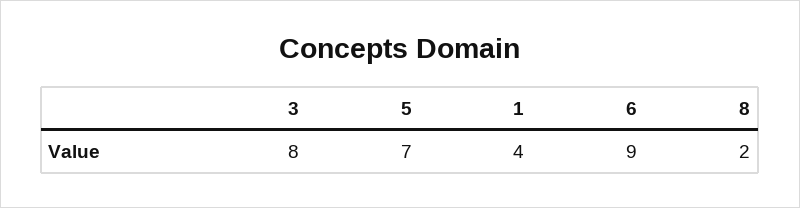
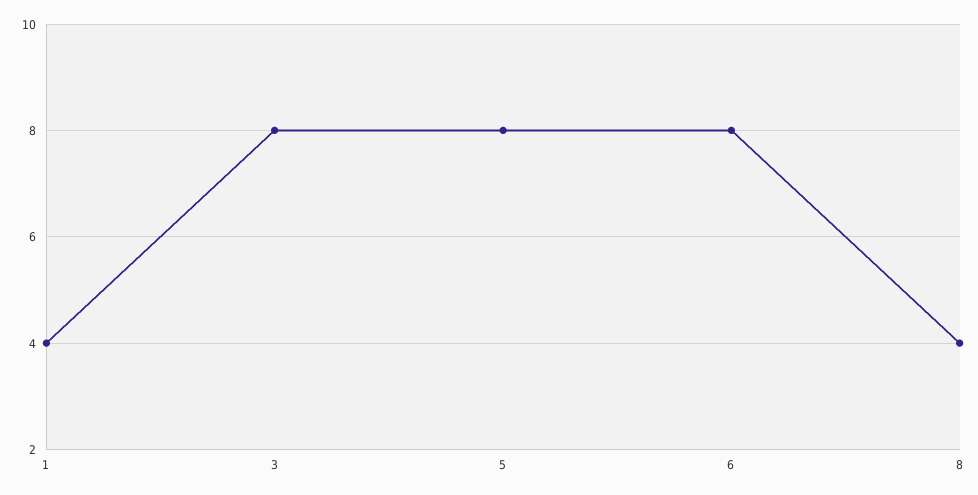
  {
    "3": 8,
-   "5": 7,
+   "5": 8,
    "1": 4,
-   "6": 9,
+   "6": 8,
-   "8": 2
+   "8": 4
  }

